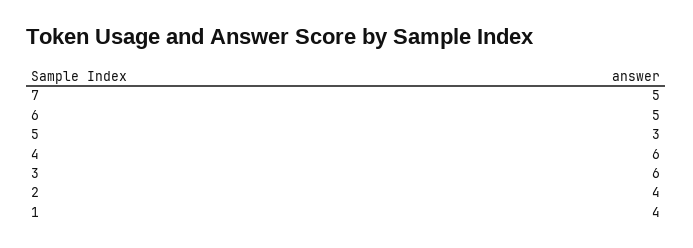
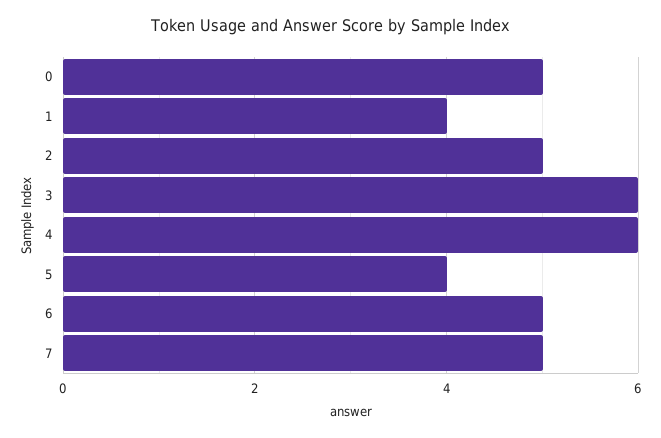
  {
    "7": 5,
    "6": 5,
-   "5": 3,
+   "5": 4,
    "4": 6,
    "3": 6,
-   "2": 4,
+   "2": 5,
-   "1": 4
+   "1": 4,
+   "0": 5
  }

